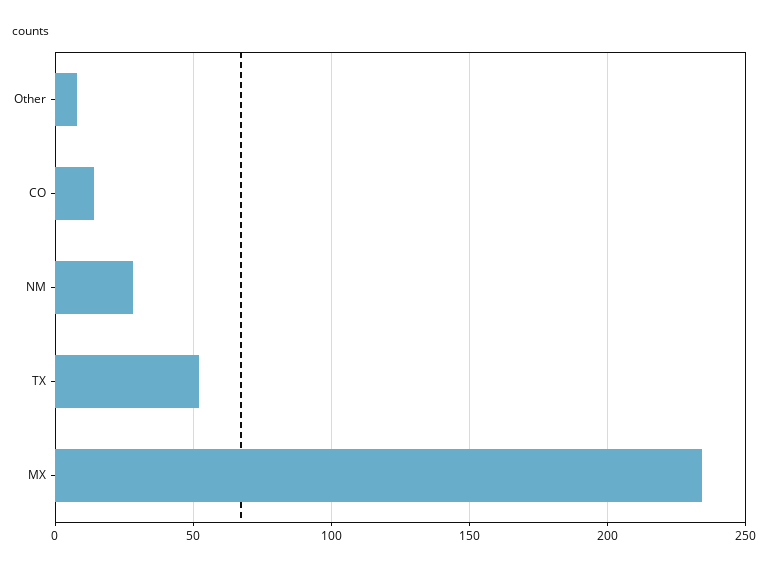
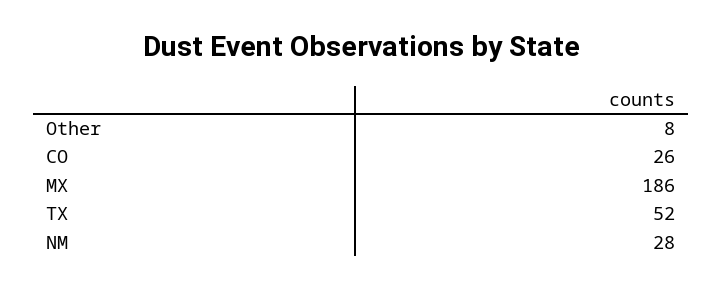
  {
    "Other": 8,
-   "CO": 15,
+   "CO": 26,
    "NM": 28,
    "TX": 52,
-   "MX": 235
+   "MX": 186
  }

